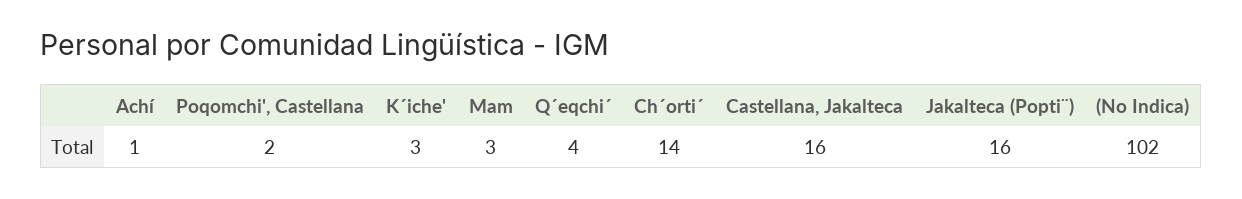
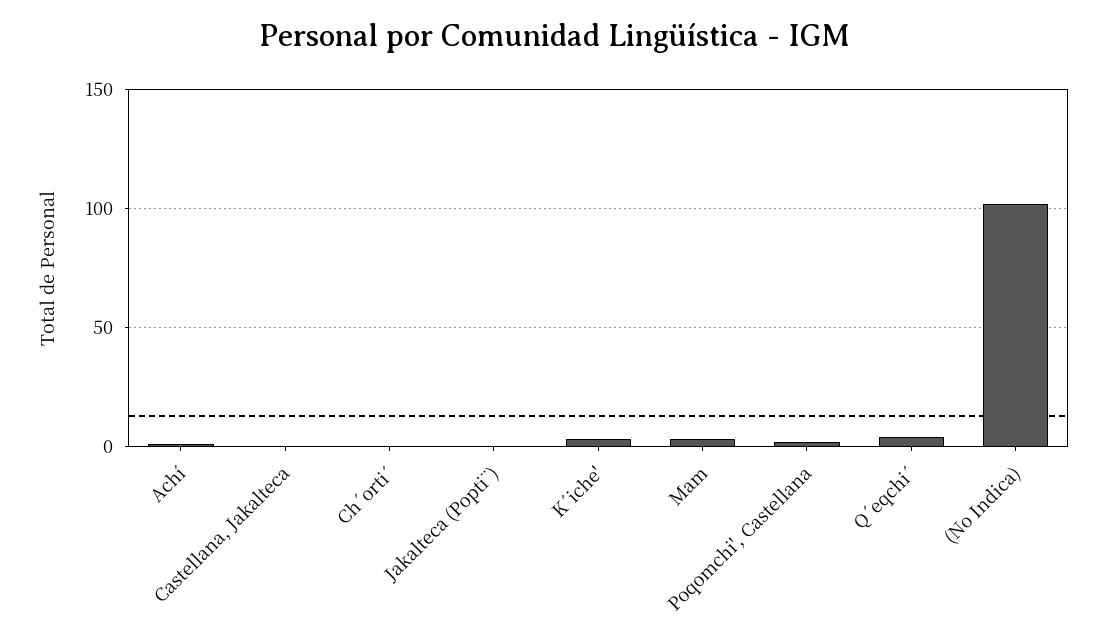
  {
    "Achí": 1,
    "Poqomchi', Castellana": 2,
    "K´iche'": 3,
    "Mam": 3,
    "Q´eqchi´": 4,
-   "Ch´orti´": 14,
+   "Ch´orti´": 0,
-   "Castellana, Jakalteca": 16,
+   "Castellana, Jakalteca": 0,
-   "Jakalteca (Popti¨)": 16,
+   "Jakalteca (Popti¨)": 0,
    "(No Indica)": 102
  }

